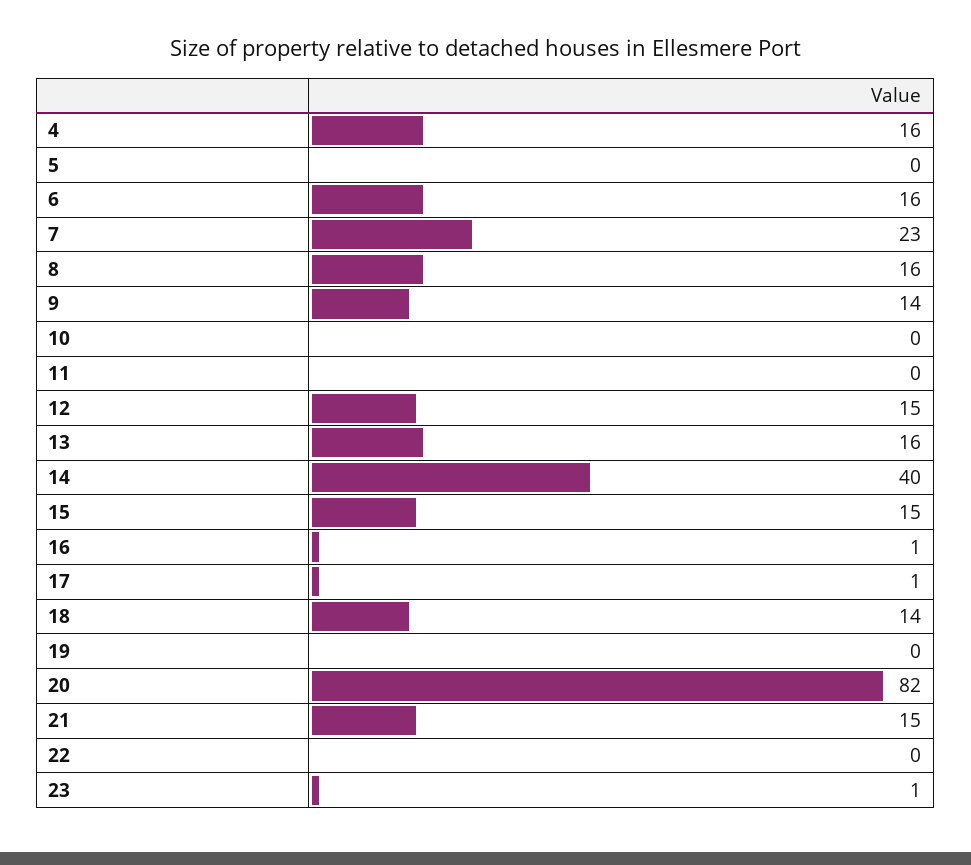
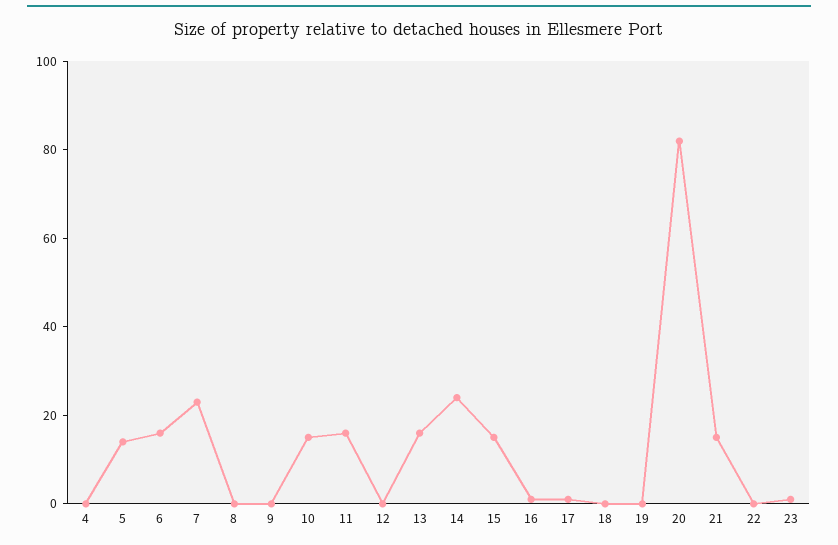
  {
-   "4": 16,
+   "4": 0,
-   "5": 0,
+   "5": 15,
    "6": 16,
    "7": 23,
-   "8": 16,
+   "8": 0,
-   "9": 14,
+   "9": 0,
-   "10": 0,
+   "10": 15,
-   "11": 0,
+   "11": 15,
-   "12": 15,
+   "12": 0,
    "13": 16,
-   "14": 40,
+   "14": 25,
    "15": 15,
    "16": 1,
    "17": 1,
-   "18": 14,
+   "18": 0,
    "19": 0,
    "20": 82,
    "21": 15,
    "22": 0,
    "23": 1
  }

